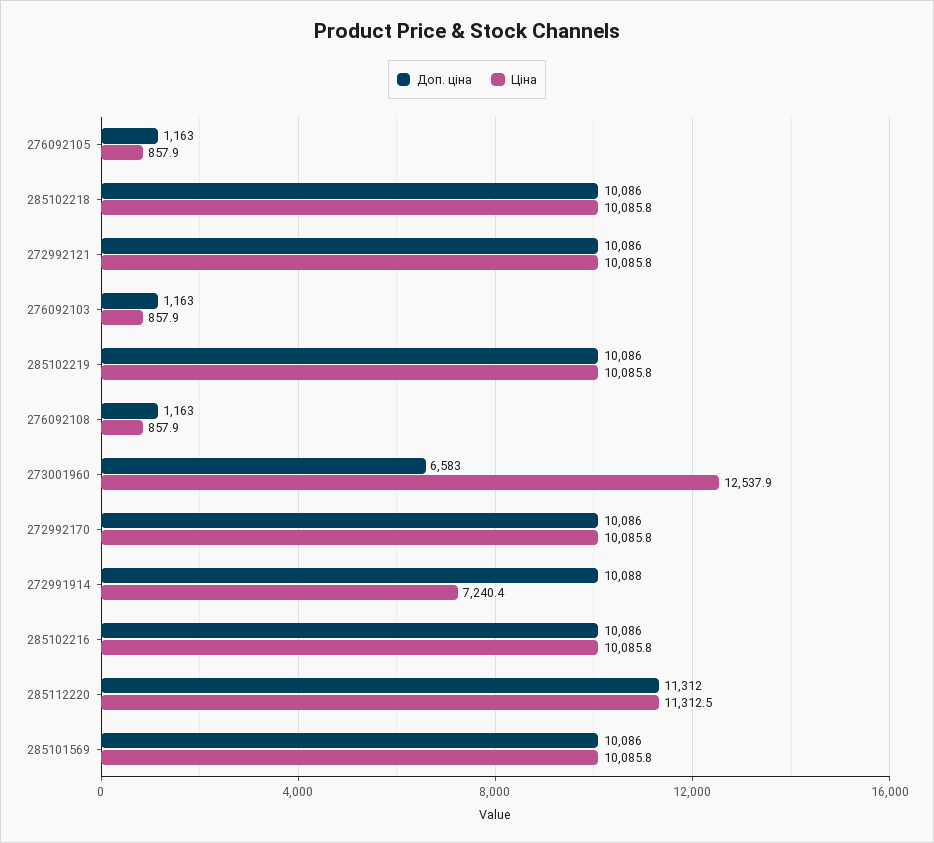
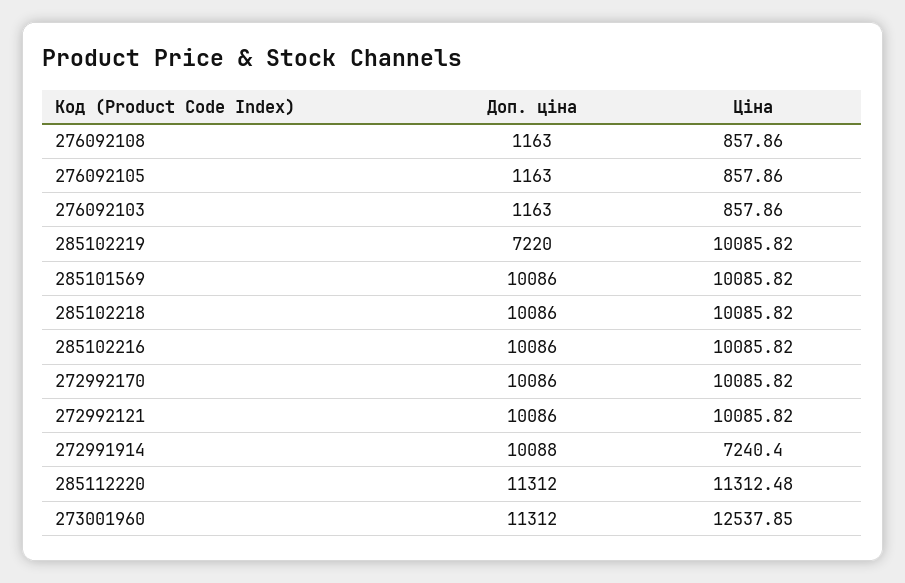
  {
    "Доп. ціна": {
      "276092105": 1163,
      "285102218": 10086,
      "272992121": 10086,
      "276092103": 1163,
-     "285102219": 10086,
+     "285102219": 7220,
      "276092108": 1163,
-     "273001960": 6583,
+     "273001960": 11312,
      "272992170": 10086,
      "272991914": 10088,
      "285102216": 10086,
      "285112220": 11312,
      "285101569": 10086
    },
    "Ціна": {
      "276092105": 857.86,
      "285102218": 10085.82,
      "272992121": 10085.82,
      "276092103": 857.86,
      "285102219": 10085.82,
      "276092108": 857.86,
      "273001960": 12537.85,
      "272992170": 10085.82,
      "272991914": 7240.4,
      "285102216": 10085.82,
      "285112220": 11312.48,
      "285101569": 10085.82
    }
  }

